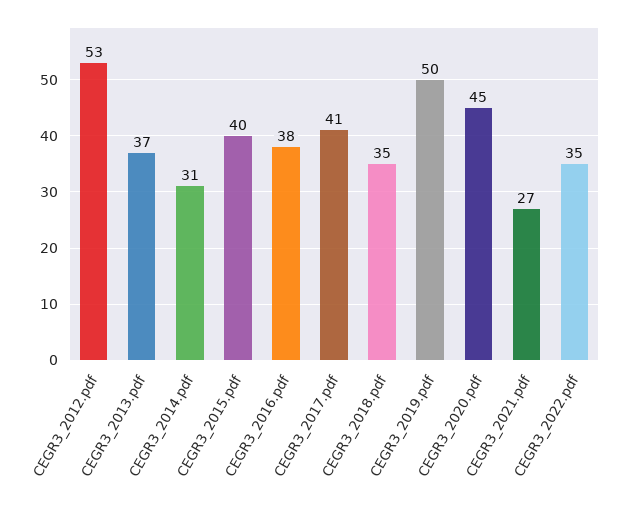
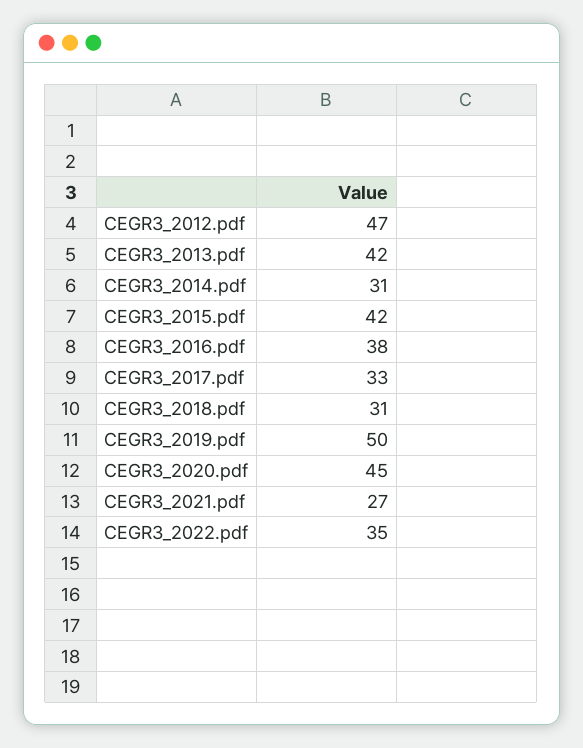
  {
-   "CEGR3_2012.pdf": 53,
+   "CEGR3_2012.pdf": 47,
-   "CEGR3_2013.pdf": 37,
+   "CEGR3_2013.pdf": 42,
    "CEGR3_2014.pdf": 31,
-   "CEGR3_2015.pdf": 40,
+   "CEGR3_2015.pdf": 42,
    "CEGR3_2016.pdf": 38,
-   "CEGR3_2017.pdf": 41,
+   "CEGR3_2017.pdf": 33,
-   "CEGR3_2018.pdf": 35,
+   "CEGR3_2018.pdf": 31,
    "CEGR3_2019.pdf": 50,
    "CEGR3_2020.pdf": 45,
    "CEGR3_2021.pdf": 27,
    "CEGR3_2022.pdf": 35
  }

